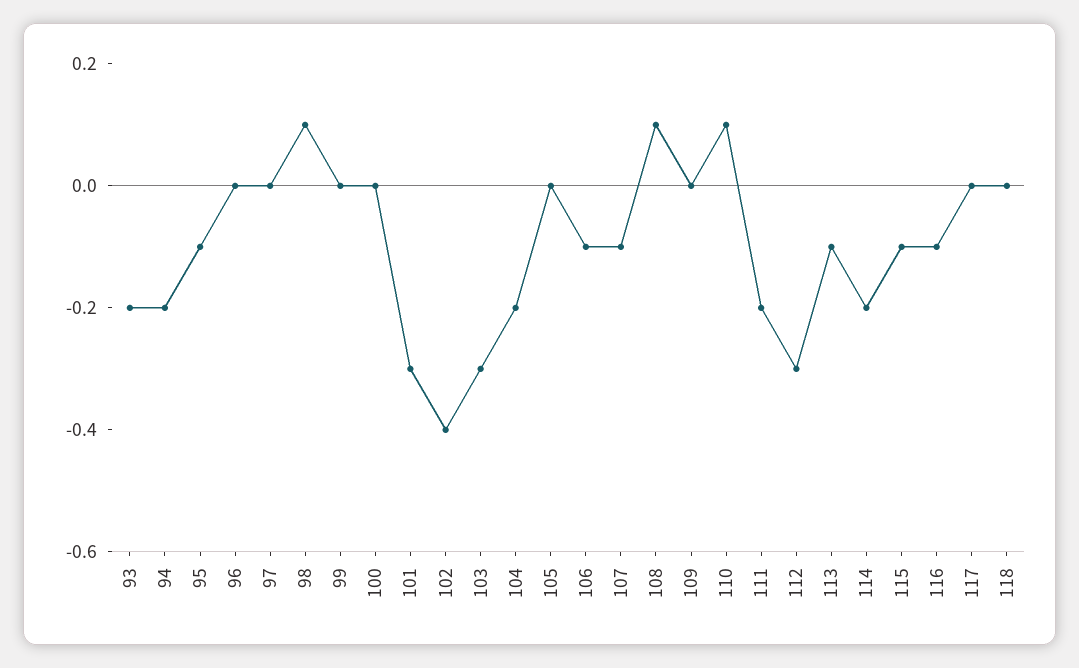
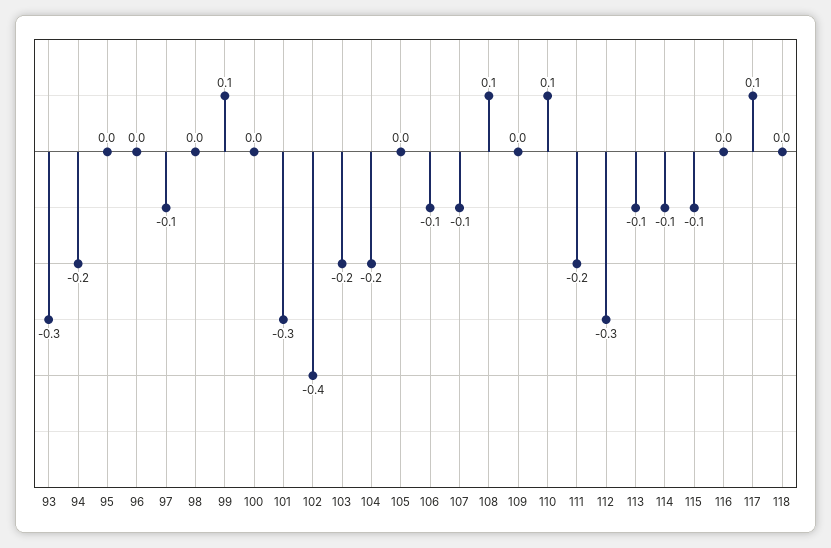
  {
-   "93": -0.2,
+   "93": -0.3,
    "94": -0.2,
-   "95": -0.1,
+   "95": 0,
    "96": 0,
-   "97": 0,
+   "97": -0.1,
-   "98": 0.1,
+   "98": 0,
-   "99": 0,
+   "99": 0.1,
    "100": 0,
    "101": -0.3,
    "102": -0.4,
-   "103": -0.3,
+   "103": -0.2,
    "104": -0.2,
    "105": 0,
    "106": -0.1,
    "107": -0.1,
    "108": 0.1,
    "109": 0,
    "110": 0.1,
    "111": -0.2,
    "112": -0.3,
    "113": -0.1,
-   "114": -0.2,
+   "114": -0.1,
    "115": -0.1,
-   "116": -0.1,
+   "116": 0,
-   "117": 0,
+   "117": 0.1,
    "118": 0
  }

